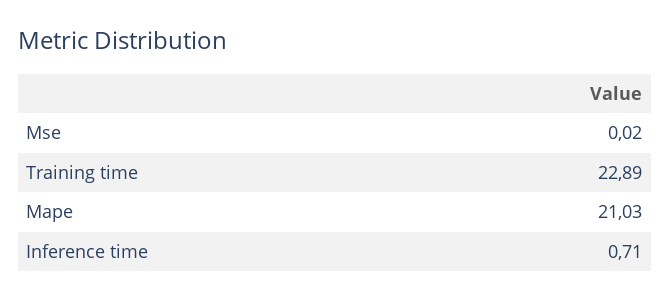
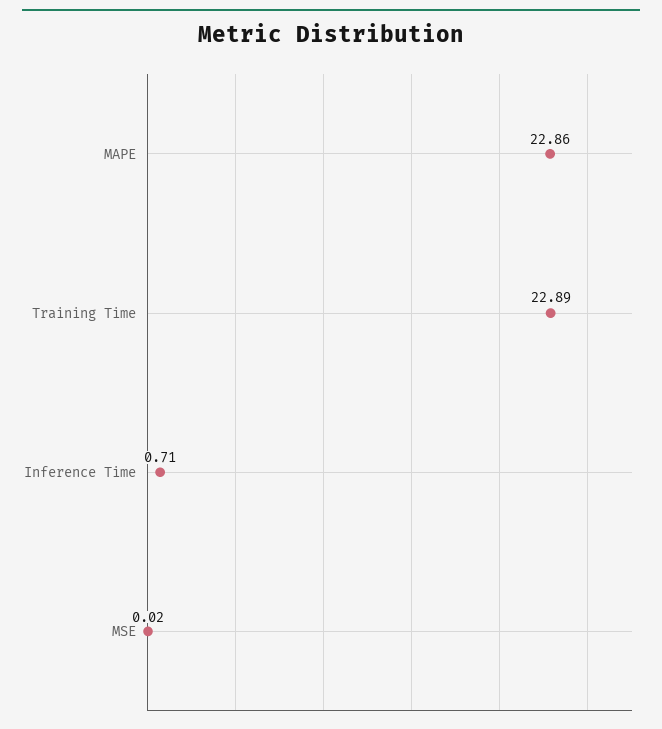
  {
    "Mse": 0.02,
    "Training time": 22.89,
-   "Mape": 21.03,
+   "Mape": 22.86,
    "Inference time": 0.71
  }

